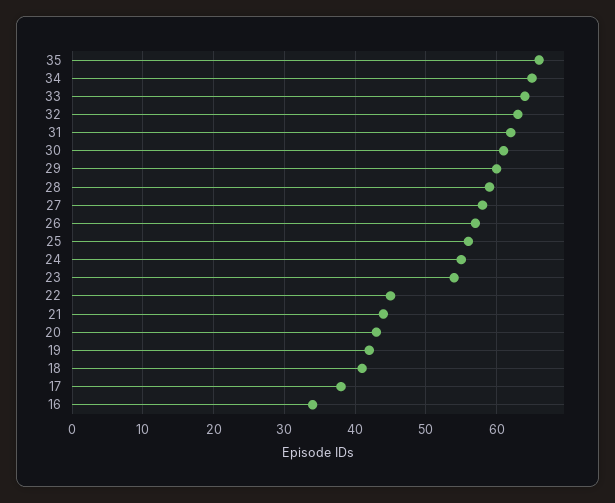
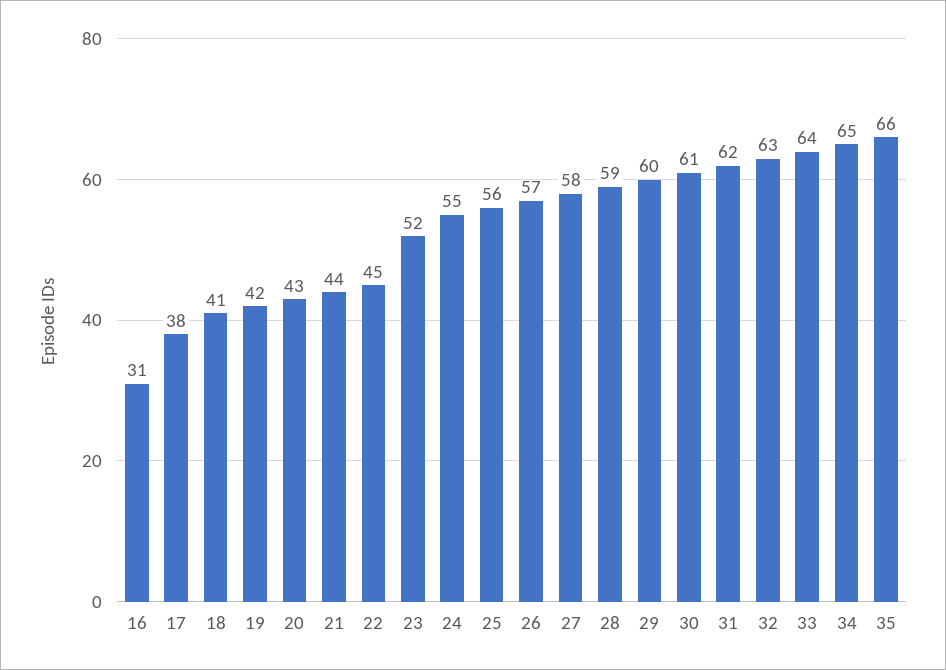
  {
    "35": 66,
    "34": 65,
    "33": 64,
    "32": 63,
    "31": 62,
    "30": 61,
    "29": 60,
    "28": 59,
    "27": 58,
    "26": 57,
    "25": 56,
    "24": 55,
-   "23": 54,
+   "23": 52,
    "22": 45,
    "21": 44,
    "20": 43,
    "19": 42,
    "18": 41,
    "17": 38,
-   "16": 34
+   "16": 31
  }

